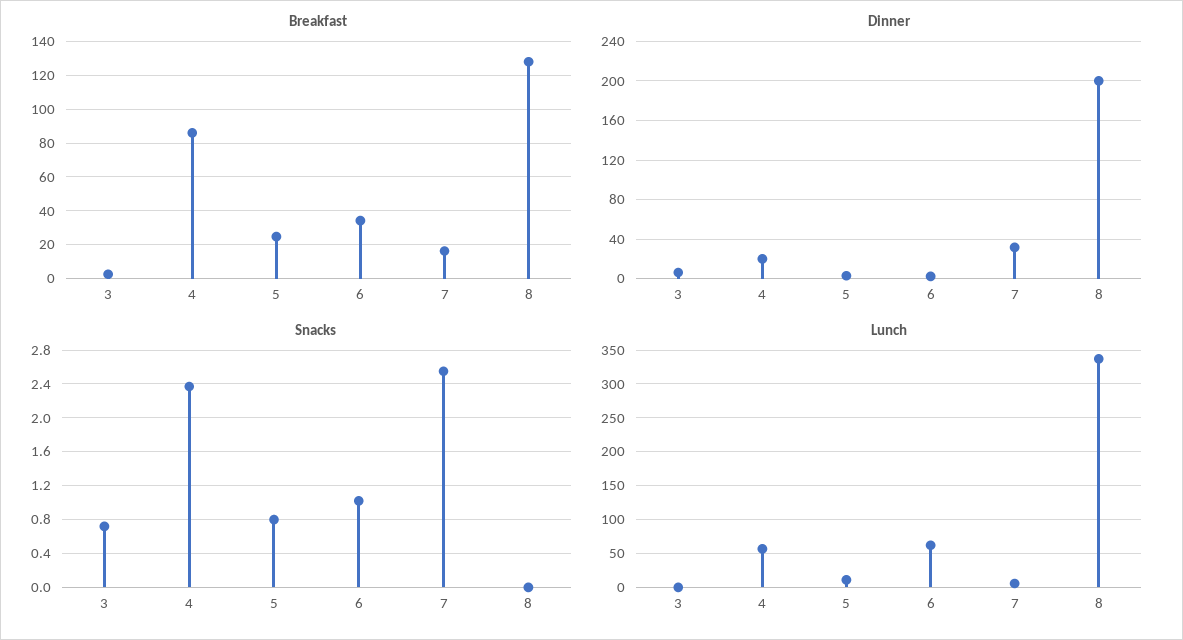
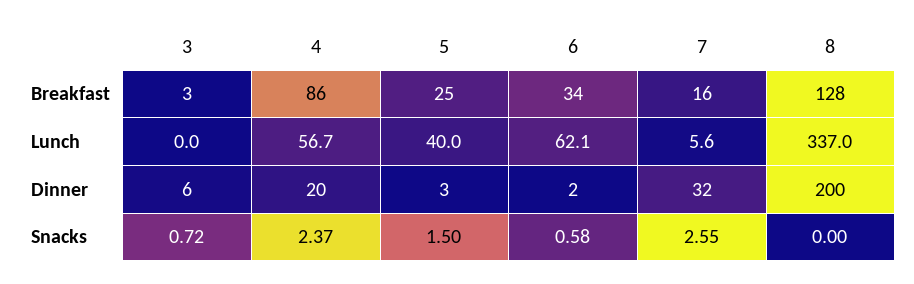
  {
    "Breakfast": {
      "3": 3,
      "4": 86,
      "5": 25,
      "6": 34,
      "7": 16,
      "8": 128
    },
    "Dinner": {
      "3": 6,
      "4": 20,
      "5": 3,
      "6": 2,
      "7": 32,
      "8": 200
    },
    "Snacks": {
      "3": 0.72,
      "4": 2.37,
-     "5": 0.8,
+     "5": 1.5,
-     "6": 1,
+     "6": 0.58,
      "7": 2.55,
      "8": 0
    },
    "Lunch": {
      "3": 0,
      "4": 56.7,
-     "5": 10,
+     "5": 40,
      "6": 62.1,
      "7": 5.6,
      "8": 337
    }
  }

